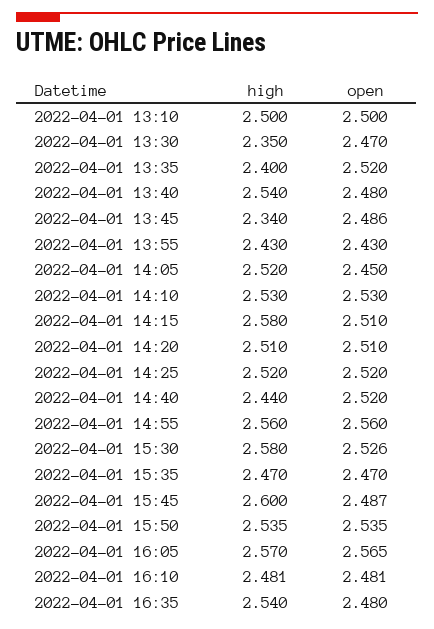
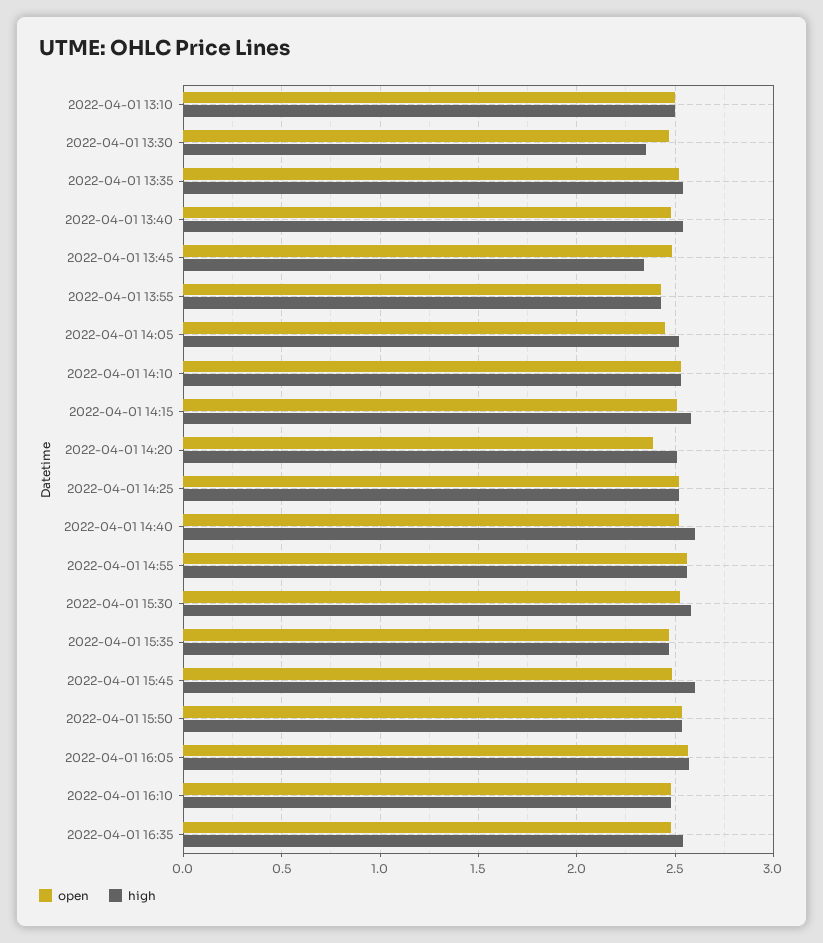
  {
    "high": {
      "2022-04-01 13:10": 2.5,
      "2022-04-01 13:30": 2.35,
-     "2022-04-01 13:35": 2.4,
+     "2022-04-01 13:35": 2.55,
      "2022-04-01 13:40": 2.54,
      "2022-04-01 13:45": 2.34,
      "2022-04-01 13:55": 2.43,
      "2022-04-01 14:05": 2.52,
      "2022-04-01 14:10": 2.53,
      "2022-04-01 14:15": 2.58,
      "2022-04-01 14:20": 2.51,
      "2022-04-01 14:25": 2.52,
-     "2022-04-01 14:40": 2.44,
+     "2022-04-01 14:40": 2.6,
      "2022-04-01 14:55": 2.56,
      "2022-04-01 15:30": 2.58,
      "2022-04-01 15:35": 2.47,
      "2022-04-01 15:45": 2.6,
      "2022-04-01 15:50": 2.535,
      "2022-04-01 16:05": 2.57,
      "2022-04-01 16:10": 2.481,
      "2022-04-01 16:35": 2.54
    },
    "open": {
      "2022-04-01 13:10": 2.5,
      "2022-04-01 13:30": 2.47,
      "2022-04-01 13:35": 2.52,
      "2022-04-01 13:40": 2.48,
      "2022-04-01 13:45": 2.486,
      "2022-04-01 13:55": 2.43,
      "2022-04-01 14:05": 2.45,
      "2022-04-01 14:10": 2.53,
      "2022-04-01 14:15": 2.51,
-     "2022-04-01 14:20": 2.51,
+     "2022-04-01 14:20": 2.4,
      "2022-04-01 14:25": 2.52,
      "2022-04-01 14:40": 2.52,
      "2022-04-01 14:55": 2.56,
      "2022-04-01 15:30": 2.526,
      "2022-04-01 15:35": 2.47,
      "2022-04-01 15:45": 2.487,
      "2022-04-01 15:50": 2.535,
      "2022-04-01 16:05": 2.565,
      "2022-04-01 16:10": 2.481,
      "2022-04-01 16:35": 2.48
    }
  }

